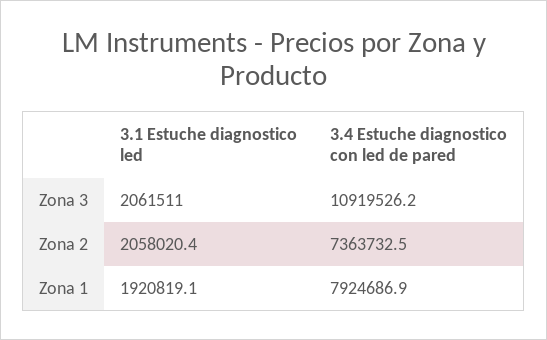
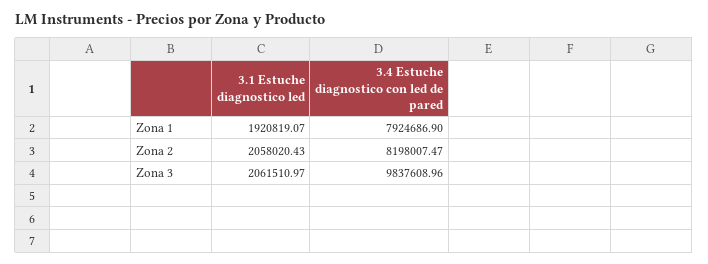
  {
    "3.1 Estuche diagnostico led": {
      "Zona 3": 2061510.97,
      "Zona 2": 2058020.43,
      "Zona 1": 1920819.07
    },
    "3.4 Estuche diagnostico con led de pared": {
-     "Zona 3": 10919526.2,
+     "Zona 3": 9837608.96,
-     "Zona 2": 7363732.5,
+     "Zona 2": 8198007.47,
      "Zona 1": 7924686.9
    }
  }

